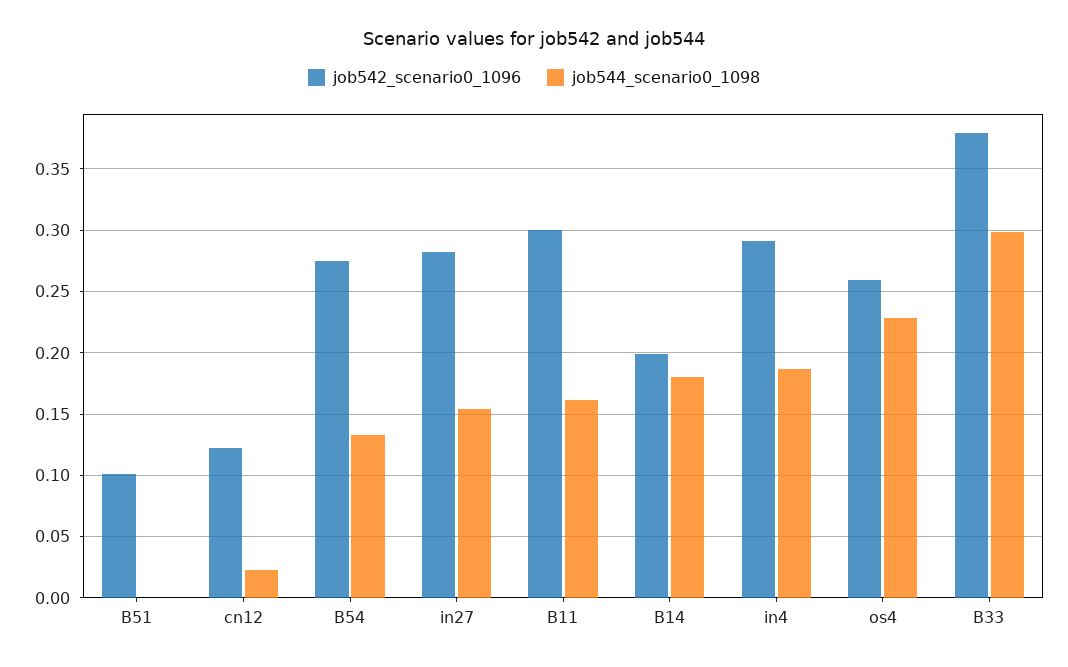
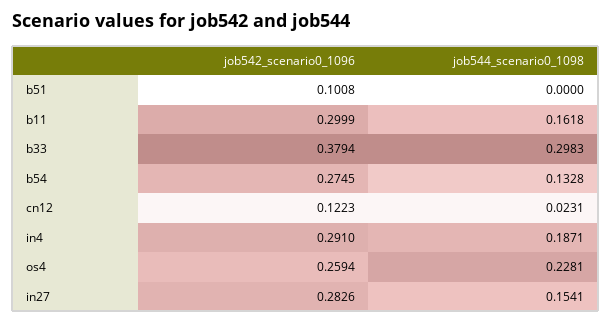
  {
    "job542_scenario0_1096": {
      "B51": 0.1008,
      "cn12": 0.1223,
      "B54": 0.2745,
      "in27": 0.2826,
      "B11": 0.2999,
-     "B14": 0.2,
      "in4": 0.291,
      "os4": 0.2594,
      "B33": 0.3794
    },
    "job544_scenario0_1098": {
      "B51": 0,
      "cn12": 0.0231,
      "B54": 0.1328,
      "in27": 0.1541,
      "B11": 0.1618,
-     "B14": 0.18,
      "in4": 0.1871,
      "os4": 0.2281,
      "B33": 0.2983
    }
  }

